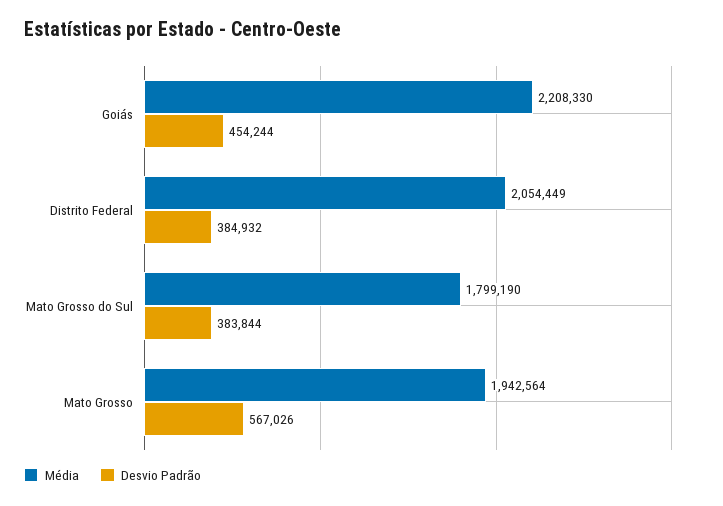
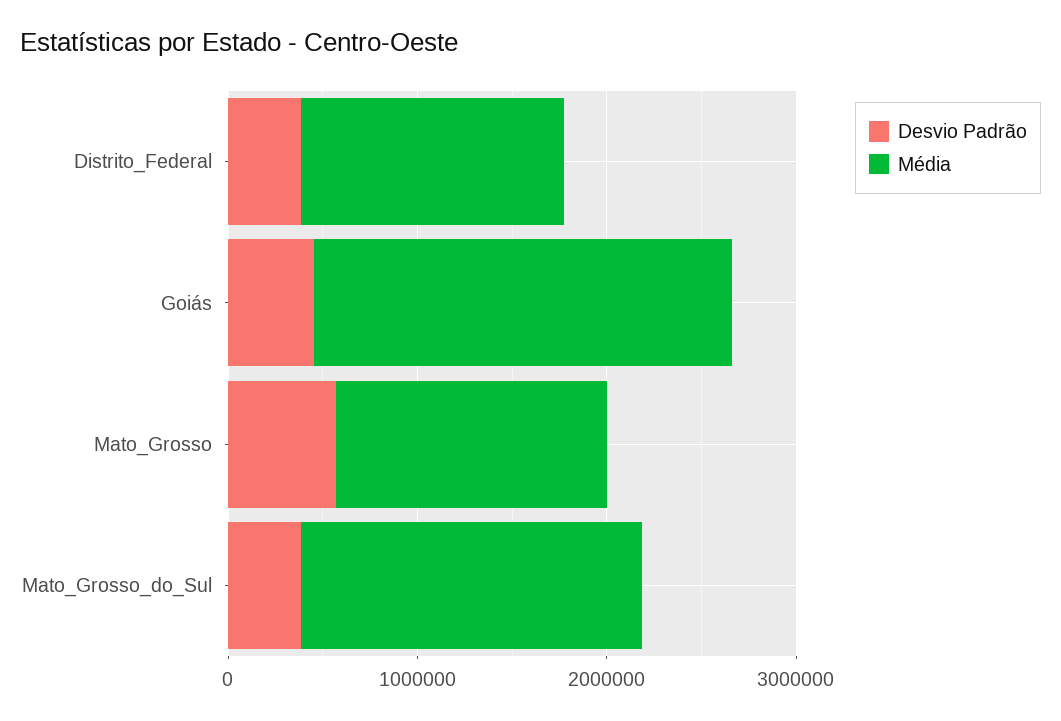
  {
    "Média": {
      "Goiás": 2208330,
-     "Distrito Federal": 2054449,
+     "Distrito Federal": 1400000,
      "Mato Grosso do Sul": 1799190,
-     "Mato Grosso": 1942564
+     "Mato Grosso": 1400000
    },
    "Desvio Padrão": {
      "Goiás": 454244,
      "Distrito Federal": 384932,
      "Mato Grosso do Sul": 383844,
      "Mato Grosso": 567026
    }
  }

